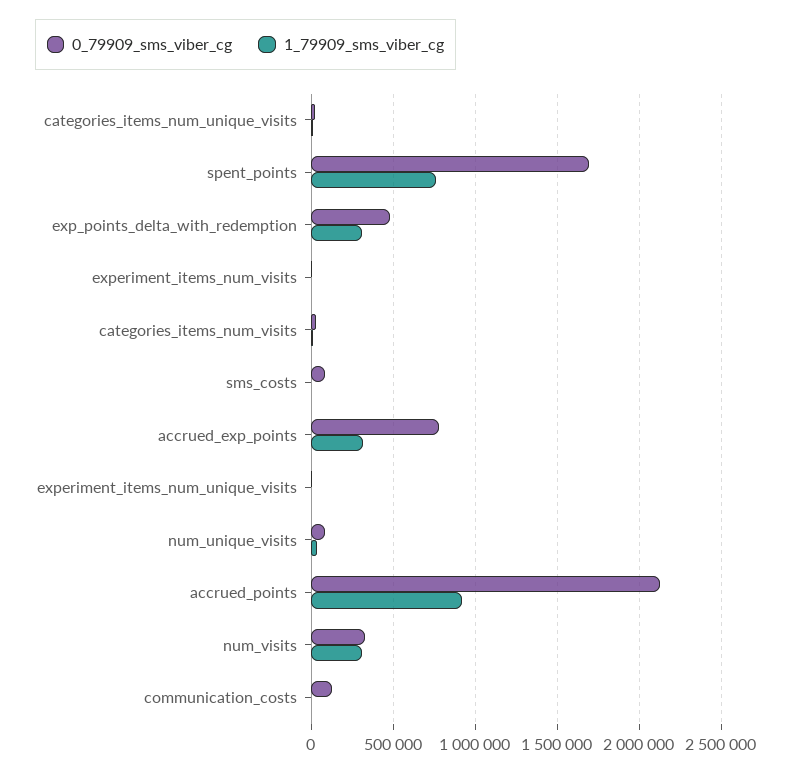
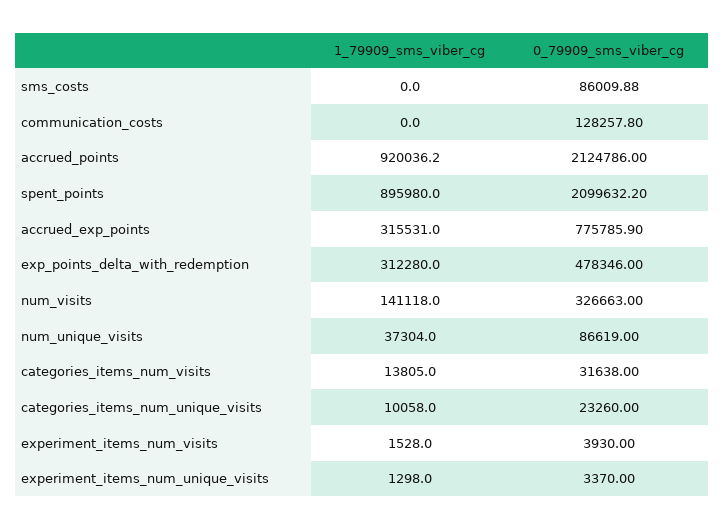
  {
    "0_79909_sms_viber_cg": {
      "categories_items_num_unique_visits": 23260,
-     "spent_points": 1700000,
+     "spent_points": 2099632.2,
      "exp_points_delta_with_redemption": 478346,
      "experiment_items_num_visits": 3930,
      "categories_items_num_visits": 31638,
      "sms_costs": 86009.88,
      "accrued_exp_points": 775785.9,
      "experiment_items_num_unique_visits": 3370,
      "num_unique_visits": 86619,
      "accrued_points": 2124786,
      "num_visits": 326663,
      "communication_costs": 128257.8
    },
    "1_79909_sms_viber_cg": {
      "categories_items_num_unique_visits": 10058,
-     "spent_points": 750000,
+     "spent_points": 895980,
      "exp_points_delta_with_redemption": 312280,
      "experiment_items_num_visits": 1528,
      "categories_items_num_visits": 13805,
      "sms_costs": 0,
      "accrued_exp_points": 315531,
      "experiment_items_num_unique_visits": 1298,
      "num_unique_visits": 37304,
      "accrued_points": 920036.2,
-     "num_visits": 300000,
+     "num_visits": 141118,
      "communication_costs": 0
    }
  }

